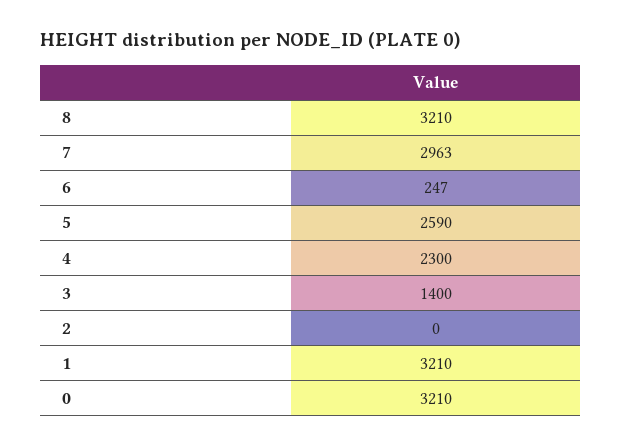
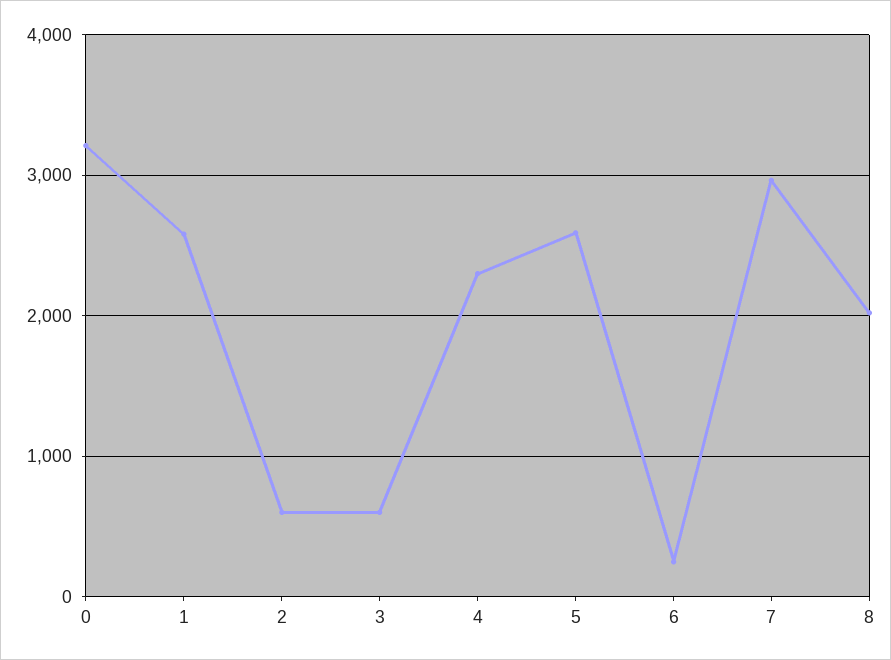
  {
-   "8": 3210,
+   "8": 2000,
    "7": 2963,
    "6": 247,
    "5": 2590,
    "4": 2300,
-   "3": 1400,
+   "3": 600,
-   "2": 0,
+   "2": 600,
-   "1": 3210,
+   "1": 2600,
    "0": 3210
  }

